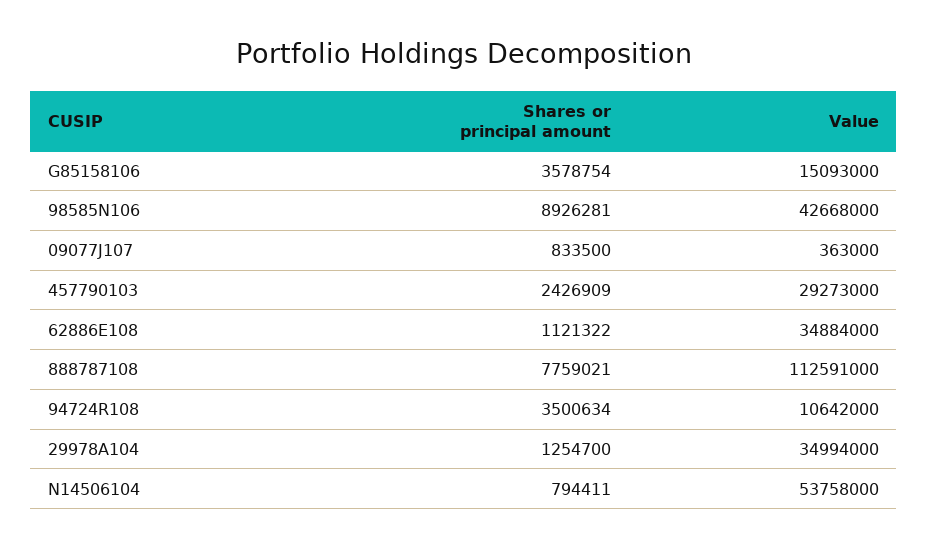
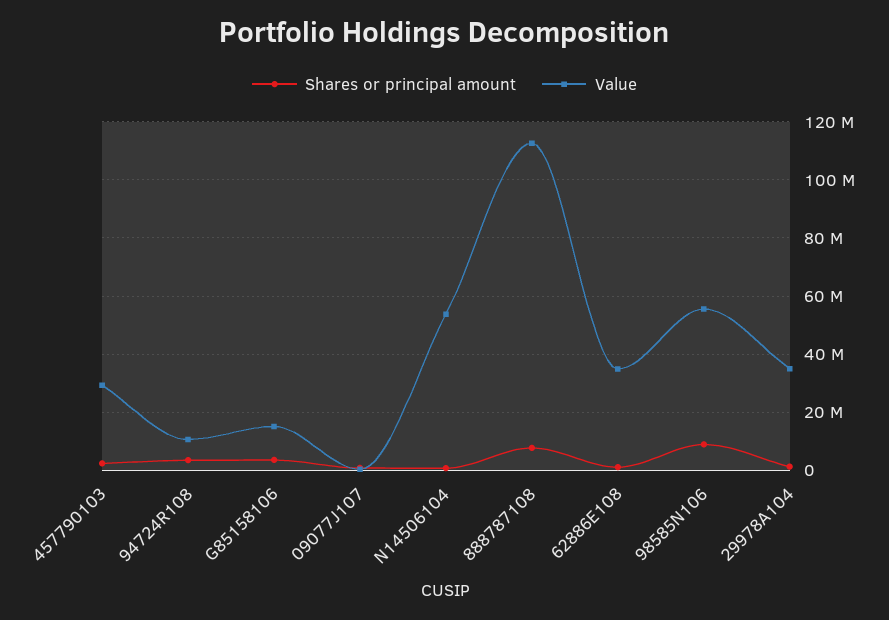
  {
    "Shares or principal amount": {
      "G85158106": 3578754,
      "98585N106": 8926281,
      "09077J107": 833500,
      "457790103": 2426909,
      "62886E108": 1121322,
      "888787108": 7759021,
      "94724R108": 3500634,
      "29978A104": 1254700,
      "N14506104": 794411
    },
    "Value": {
      "G85158106": 15093000,
-     "98585N106": 42668000,
+     "98585N106": 55000000,
      "09077J107": 363000,
      "457790103": 29273000,
      "62886E108": 34884000,
      "888787108": 112591000,
      "94724R108": 10642000,
      "29978A104": 34994000,
      "N14506104": 53758000
    }
  }

